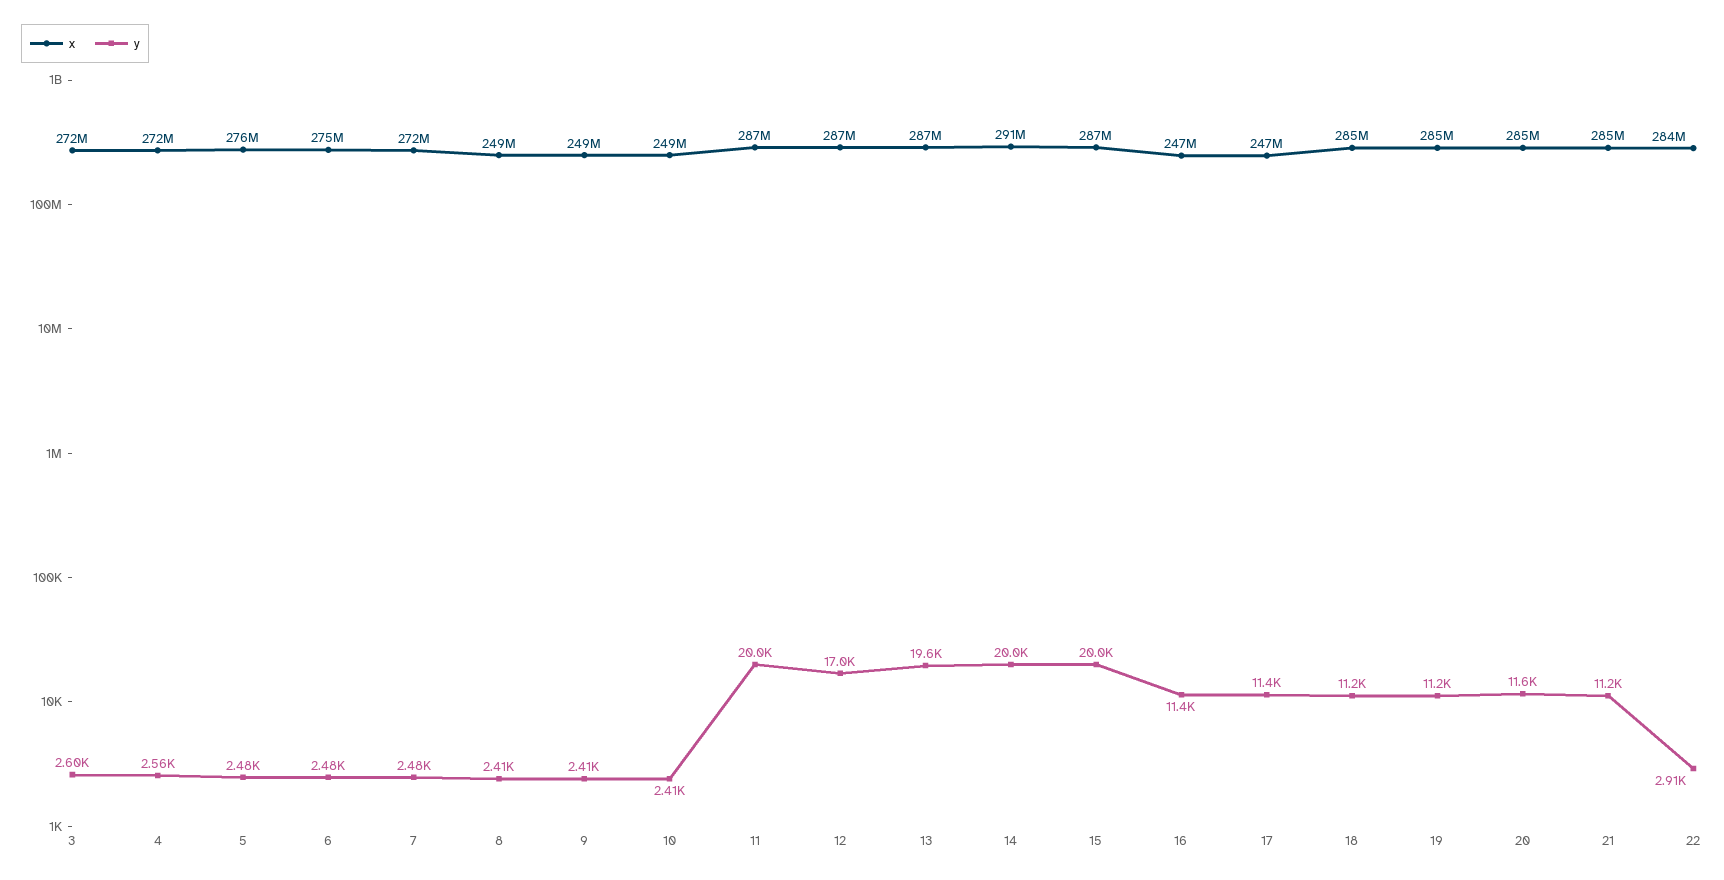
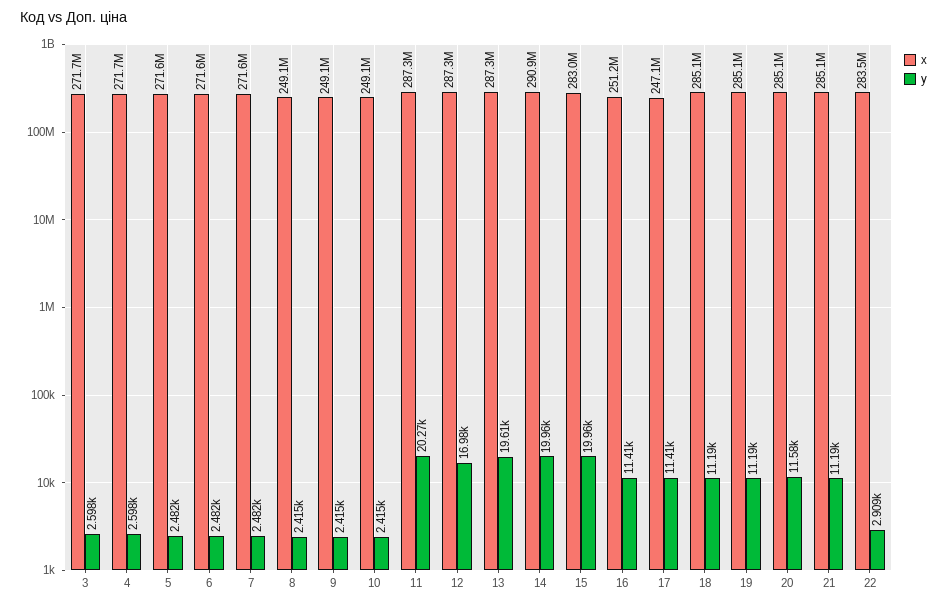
  {
    "x": {
      "3": 271700000,
      "4": 271700000,
-     "5": 276000000,
+     "5": 271600000,
-     "6": 275000000,
+     "6": 271600000,
      "7": 271600000,
      "8": 249100000,
      "9": 249100000,
      "10": 249100000,
      "11": 287300000,
      "12": 287300000,
      "13": 287300000,
      "14": 290900000,
-     "15": 287000000,
+     "15": 283000000,
-     "16": 247000000,
+     "16": 251200000,
      "17": 247100000,
      "18": 285100000,
      "19": 285100000,
      "20": 285100000,
      "21": 285100000,
      "22": 283500000
    },
    "y": {
      "3": 2598,
-     "4": 2560,
+     "4": 2598,
      "5": 2482,
      "6": 2482,
      "7": 2482,
      "8": 2415,
      "9": 2415,
      "10": 2415,
-     "11": 20000,
+     "11": 20270,
      "12": 16980,
      "13": 19610,
      "14": 19960,
      "15": 19960,
      "16": 11410,
      "17": 11410,
      "18": 11190,
      "19": 11190,
      "20": 11580,
      "21": 11190,
      "22": 2909
    }
  }

